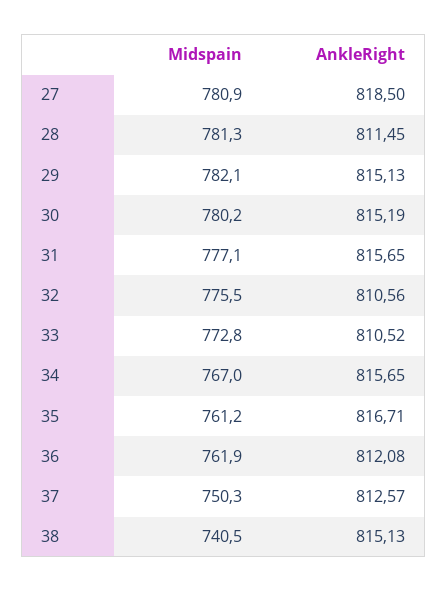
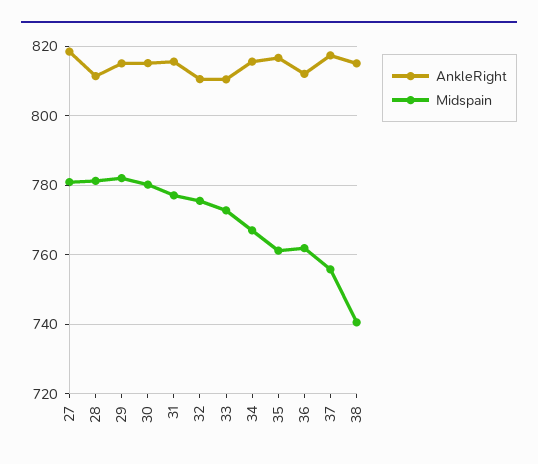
  {
    "Midspain": {
      "27": 780.9,
      "28": 781.3,
      "29": 782.1,
      "30": 780.2,
      "31": 777.1,
      "32": 775.5,
      "33": 772.8,
      "34": 767,
      "35": 761.2,
      "36": 761.9,
-     "37": 750.3,
+     "37": 756,
      "38": 740.5
    },
    "AnkleRight": {
      "27": 818.5,
      "28": 811.45,
      "29": 815.13,
      "30": 815.19,
      "31": 815.65,
      "32": 810.56,
      "33": 810.52,
      "34": 815.65,
      "35": 816.71,
      "36": 812.08,
-     "37": 812.57,
+     "37": 818,
      "38": 815.13
    }
  }

